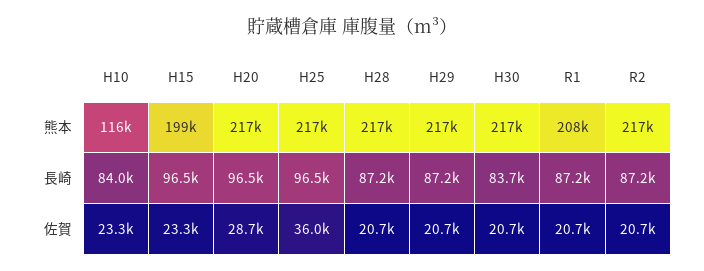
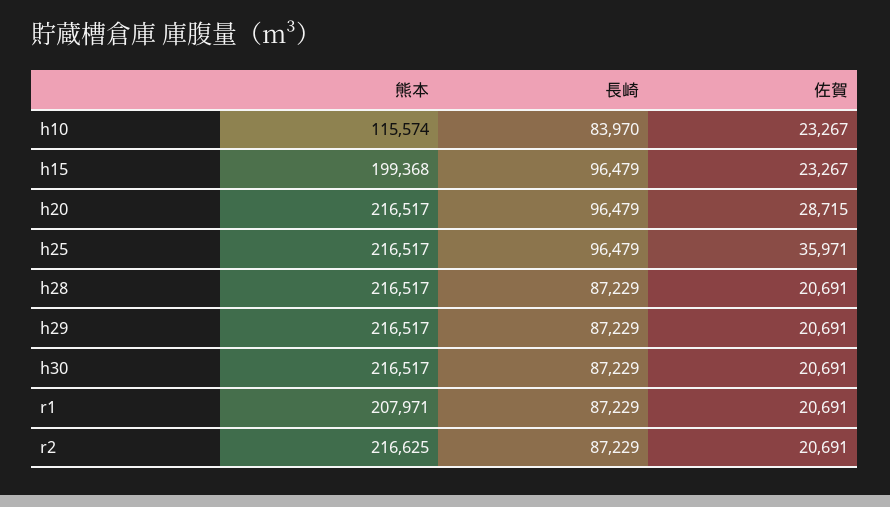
  {
    "H10": {
      "熊本": 115574,
      "長崎": 83970,
      "佐賀": 23267
    },
    "H15": {
      "熊本": 199368,
      "長崎": 96479,
      "佐賀": 23267
    },
    "H20": {
      "熊本": 216517,
      "長崎": 96479,
      "佐賀": 28715
    },
    "H25": {
      "熊本": 216517,
      "長崎": 96479,
      "佐賀": 35971
    },
    "H28": {
      "熊本": 216517,
      "長崎": 87229,
      "佐賀": 20691
    },
    "H29": {
      "熊本": 216517,
      "長崎": 87229,
      "佐賀": 20691
    },
    "H30": {
      "熊本": 216517,
-     "長崎": 83700,
+     "長崎": 87229,
      "佐賀": 20691
    },
    "R1": {
      "熊本": 207971,
      "長崎": 87229,
      "佐賀": 20691
    },
    "R2": {
      "熊本": 216625,
      "長崎": 87229,
      "佐賀": 20691
    }
  }

